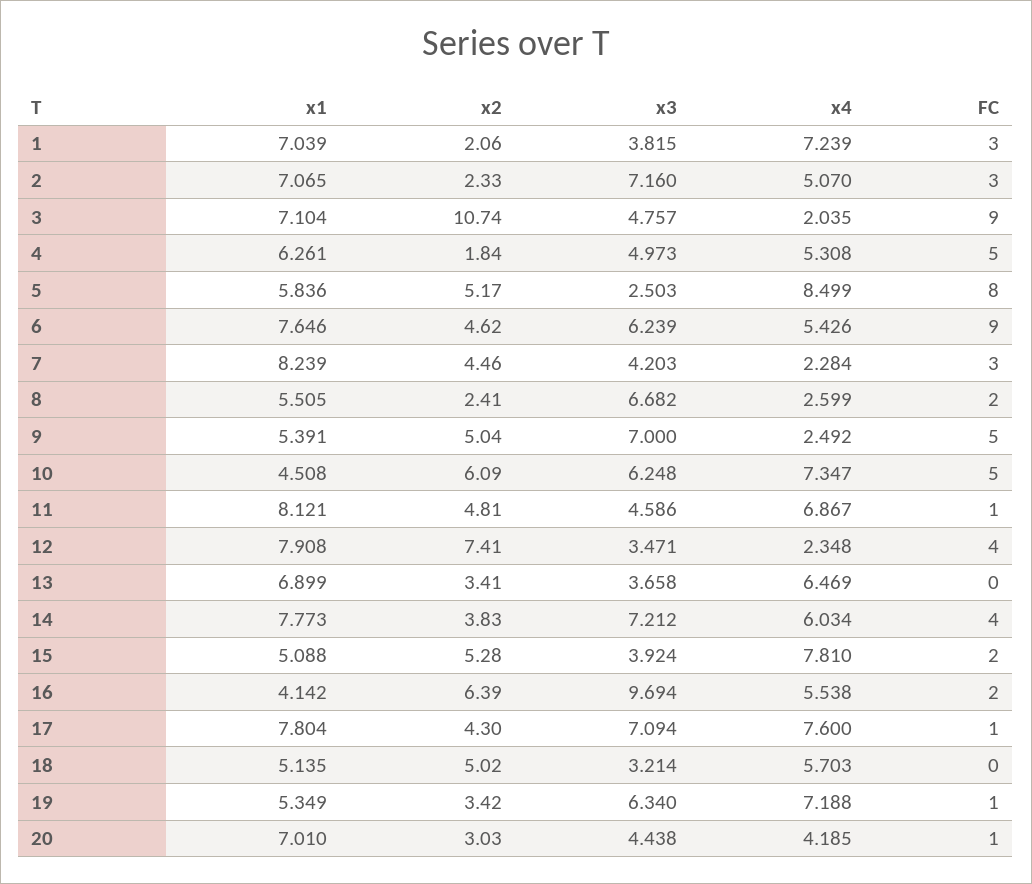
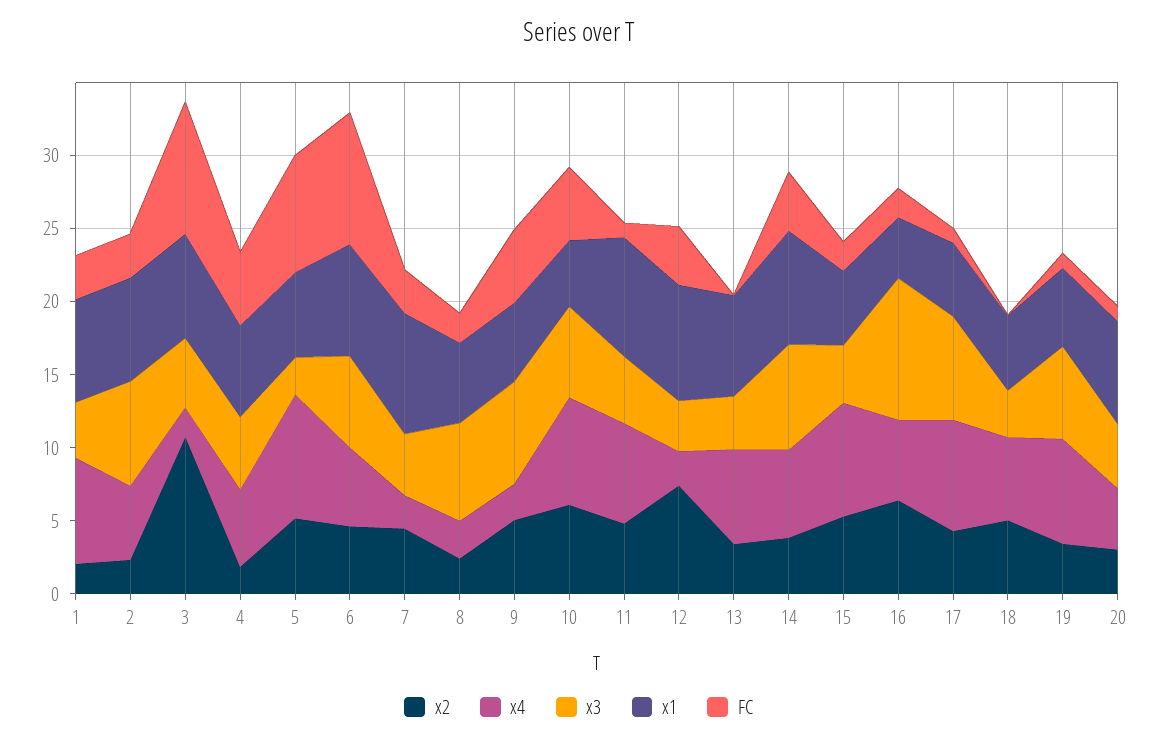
  {
    "x1": {
      "1": 7.039,
      "2": 7.065,
      "3": 7.104,
      "4": 6.261,
      "5": 5.836,
      "6": 7.646,
      "7": 8.239,
      "8": 5.505,
      "9": 5.391,
      "10": 4.508,
      "11": 8.121,
      "12": 7.908,
      "13": 6.899,
      "14": 7.773,
      "15": 5.088,
      "16": 4.142,
-     "17": 7.804,
+     "17": 5,
      "18": 5.135,
      "19": 5.349,
      "20": 7.01
    },
    "x2": {
      "1": 2.06,
      "2": 2.33,
      "3": 10.74,
      "4": 1.84,
      "5": 5.17,
      "6": 4.62,
      "7": 4.46,
      "8": 2.41,
      "9": 5.04,
      "10": 6.09,
      "11": 4.81,
      "12": 7.41,
      "13": 3.41,
      "14": 3.83,
      "15": 5.28,
      "16": 6.39,
      "17": 4.3,
      "18": 5.02,
      "19": 3.42,
      "20": 3.03
    },
    "x3": {
      "1": 3.815,
      "2": 7.16,
      "3": 4.757,
      "4": 4.973,
      "5": 2.503,
      "6": 6.239,
      "7": 4.203,
      "8": 6.682,
      "9": 7,
      "10": 6.248,
      "11": 4.586,
      "12": 3.471,
      "13": 3.658,
      "14": 7.212,
      "15": 3.924,
      "16": 9.694,
      "17": 7.094,
      "18": 3.214,
      "19": 6.34,
      "20": 4.438
    },
    "x4": {
      "1": 7.239,
      "2": 5.07,
      "3": 2.035,
      "4": 5.308,
      "5": 8.499,
      "6": 5.426,
      "7": 2.284,
      "8": 2.599,
      "9": 2.492,
      "10": 7.347,
      "11": 6.867,
      "12": 2.348,
      "13": 6.469,
      "14": 6.034,
      "15": 7.81,
      "16": 5.538,
      "17": 7.6,
      "18": 5.703,
      "19": 7.188,
      "20": 4.185
    },
    "FC": {
      "1": 3,
      "2": 3,
      "3": 9,
      "4": 5,
      "5": 8,
      "6": 9,
      "7": 3,
      "8": 2,
      "9": 5,
      "10": 5,
      "11": 1,
      "12": 4,
      "13": 0,
      "14": 4,
      "15": 2,
      "16": 2,
      "17": 1,
      "18": 0,
      "19": 1,
      "20": 1
    }
  }

